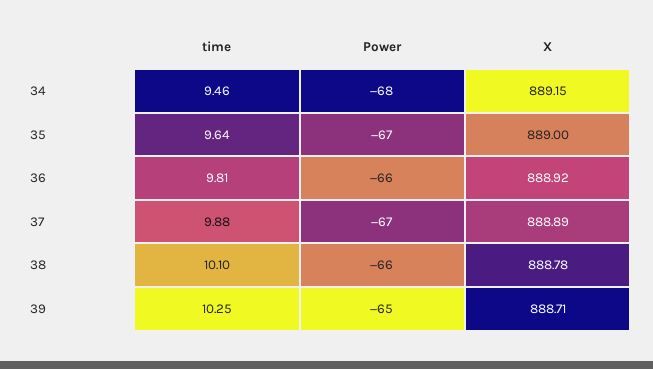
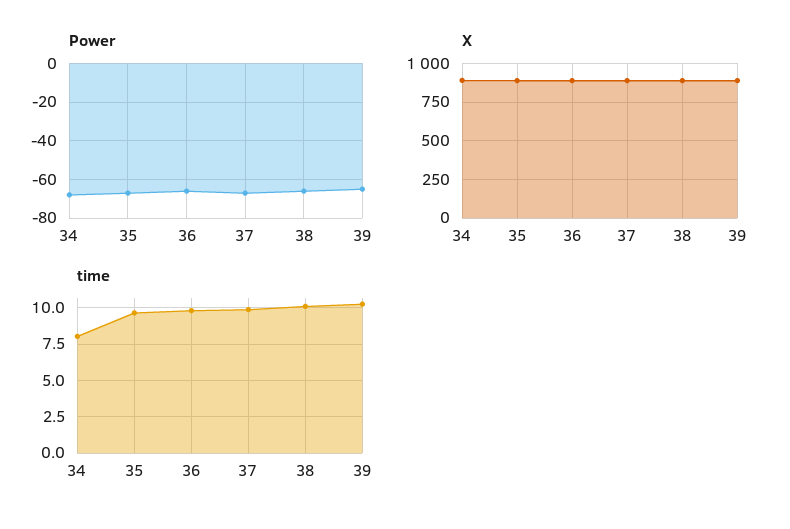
  {
    "time": {
-     "34": 9.46,
+     "34": 8,
      "35": 9.64,
      "36": 9.81,
      "37": 9.88,
      "38": 10.1,
      "39": 10.25
    },
    "Power": {
      "34": -68,
      "35": -67,
      "36": -66,
      "37": -67,
      "38": -66,
      "39": -65
    },
    "X": {
      "34": 889.15,
      "35": 889,
      "36": 888.92,
      "37": 888.89,
      "38": 888.78,
      "39": 888.71
    }
  }

